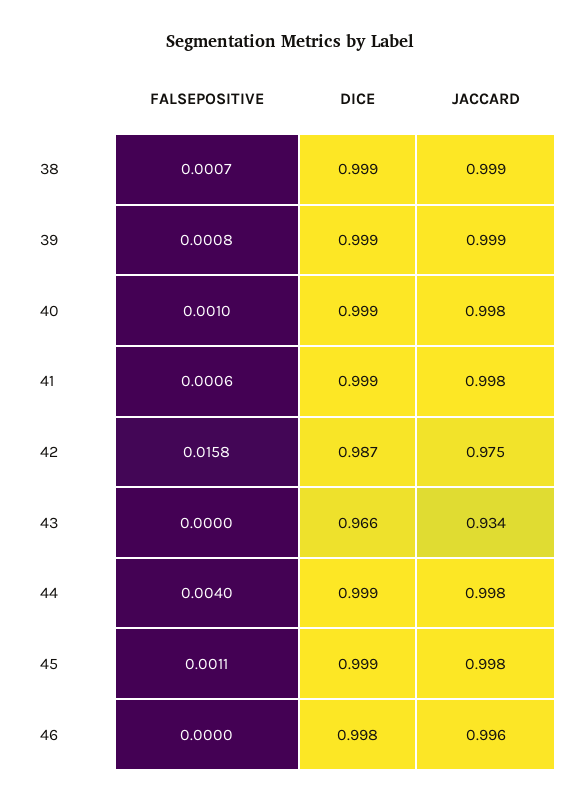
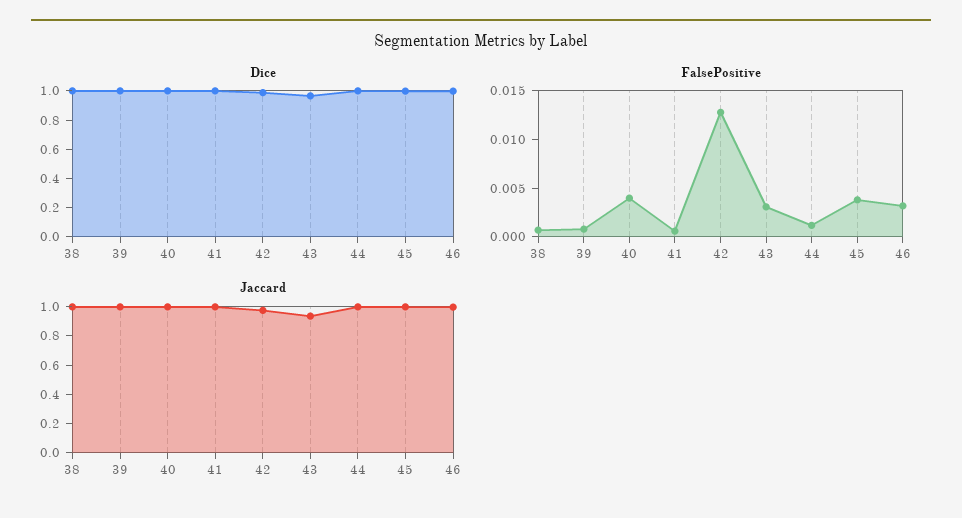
  {
    "FALSEPOSITIVE": {
      "38": 0.0007,
      "39": 0.0008,
-     "40": 0.001,
+     "40": 0.004,
      "41": 0.0006,
-     "42": 0.0158,
+     "42": 0.013,
-     "43": 0,
+     "43": 0.003,
-     "44": 0.004,
+     "44": 0.001,
-     "45": 0.0011,
+     "45": 0.004,
-     "46": 0
+     "46": 0.003
    },
    "DICE": {
      "38": 0.999,
      "39": 0.999,
      "40": 0.999,
      "41": 0.999,
      "42": 0.987,
      "43": 0.966,
      "44": 0.999,
      "45": 0.999,
      "46": 0.998
    },
    "JACCARD": {
      "38": 0.999,
      "39": 0.999,
      "40": 0.998,
      "41": 0.998,
      "42": 0.975,
      "43": 0.934,
      "44": 0.998,
      "45": 0.998,
      "46": 0.996
    }
  }

